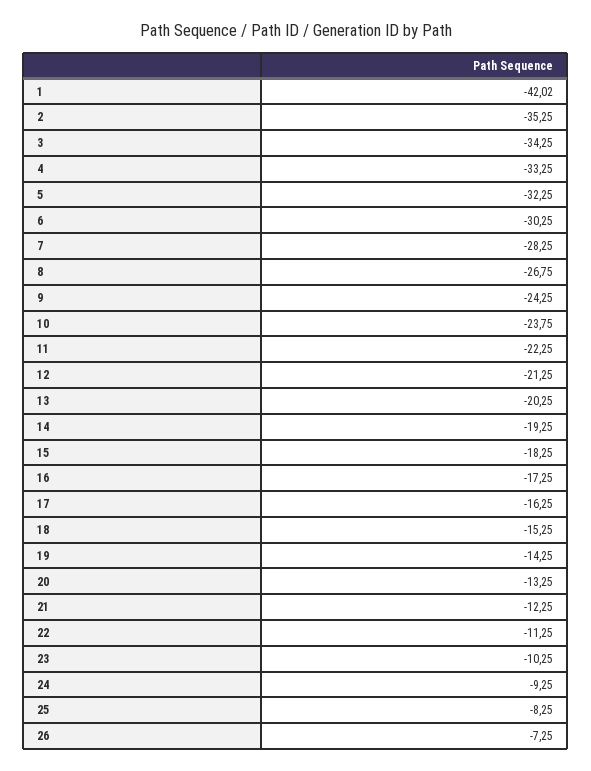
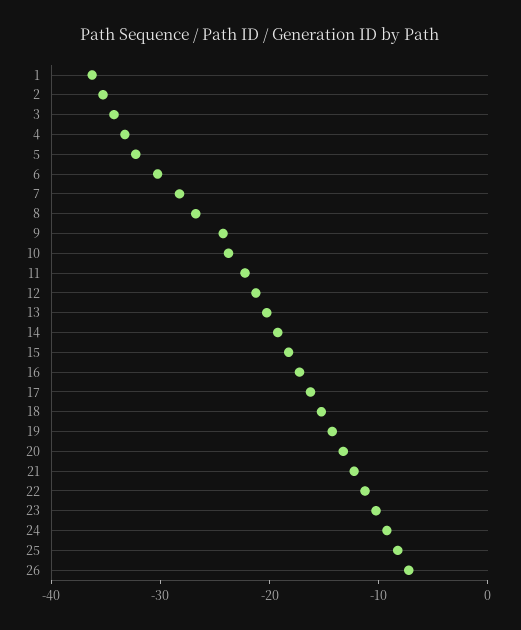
  {
-   "1": -42.02,
+   "1": -36,
    "2": -35.25,
    "3": -34.25,
    "4": -33.25,
    "5": -32.25,
    "6": -30.25,
    "7": -28.25,
    "8": -26.75,
    "9": -24.25,
    "10": -23.75,
    "11": -22.25,
    "12": -21.25,
    "13": -20.25,
    "14": -19.25,
    "15": -18.25,
    "16": -17.25,
    "17": -16.25,
    "18": -15.25,
    "19": -14.25,
    "20": -13.25,
    "21": -12.25,
    "22": -11.25,
    "23": -10.25,
    "24": -9.25,
    "25": -8.25,
    "26": -7.25
  }

